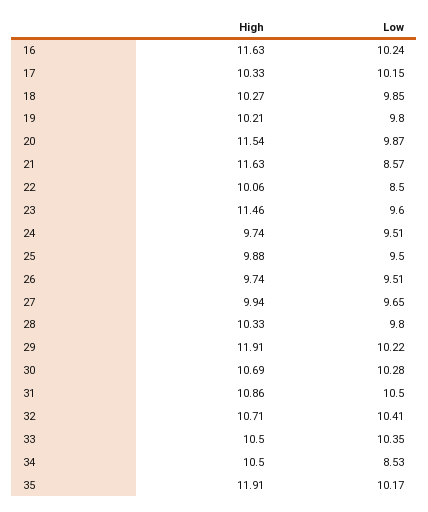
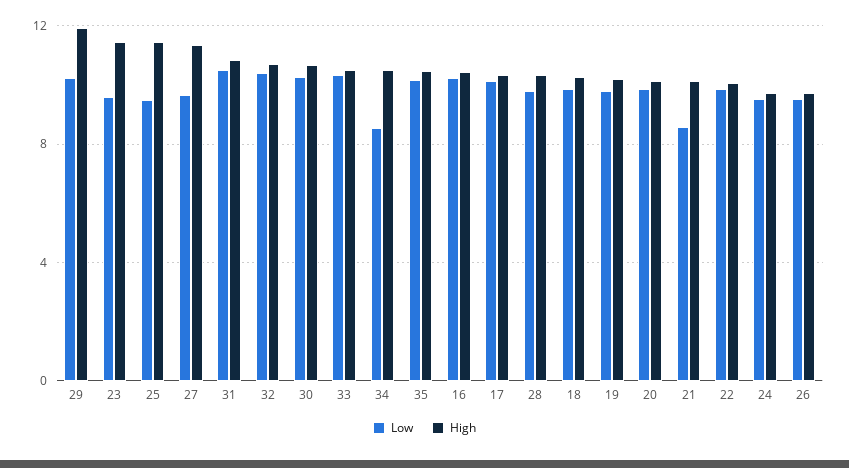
  {
    "High": {
-     "16": 11.63,
+     "16": 10.5,
      "17": 10.33,
      "18": 10.27,
      "19": 10.21,
-     "20": 11.54,
+     "20": 10,
-     "21": 11.63,
+     "21": 10,
      "22": 10.06,
      "23": 11.46,
      "24": 9.74,
-     "25": 9.88,
+     "25": 11.5,
      "26": 9.74,
-     "27": 9.94,
+     "27": 11.5,
      "28": 10.33,
      "29": 11.91,
      "30": 10.69,
      "31": 10.86,
      "32": 10.71,
      "33": 10.5,
      "34": 10.5,
-     "35": 11.91
+     "35": 10.5
    },
    "Low": {
      "16": 10.24,
      "17": 10.15,
      "18": 9.85,
      "19": 9.8,
      "20": 9.87,
      "21": 8.57,
-     "22": 8.5,
+     "22": 10,
      "23": 9.6,
      "24": 9.51,
      "25": 9.5,
      "26": 9.51,
      "27": 9.65,
      "28": 9.8,
      "29": 10.22,
      "30": 10.28,
      "31": 10.5,
      "32": 10.41,
      "33": 10.35,
      "34": 8.53,
      "35": 10.17
    }
  }

